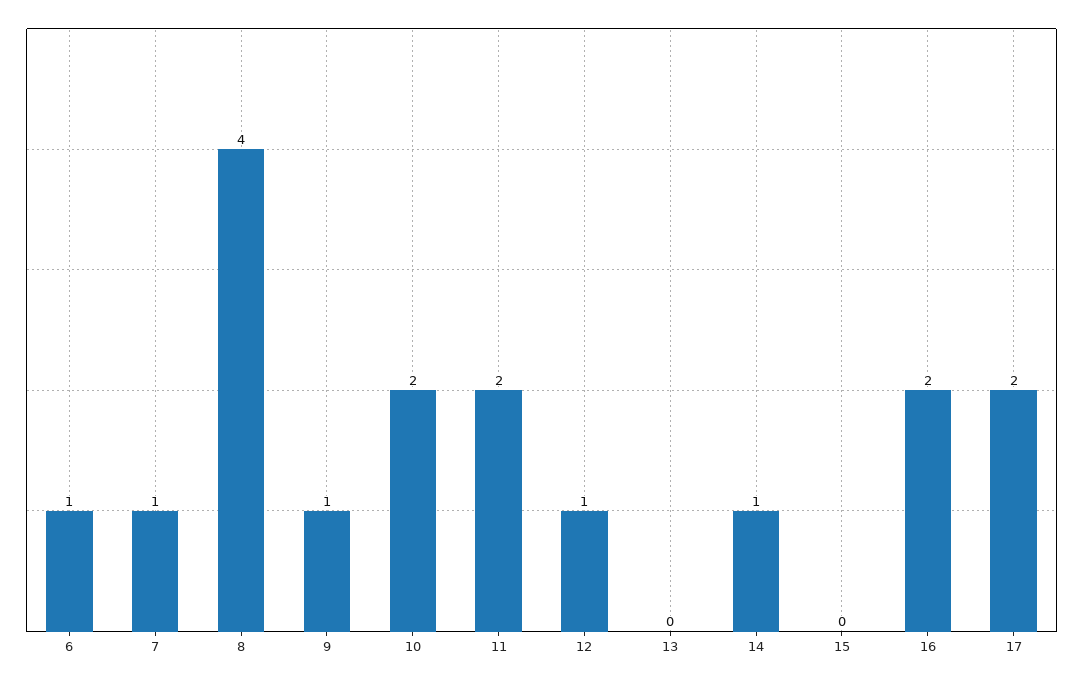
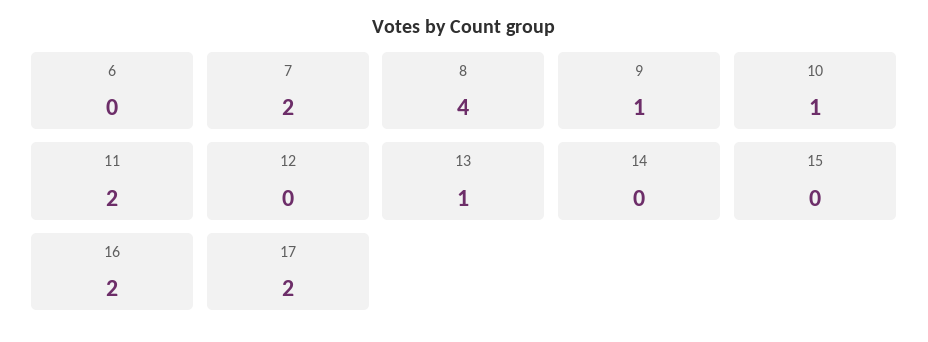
  {
-   "6": 1,
+   "6": 0,
-   "7": 1,
+   "7": 2,
    "8": 4,
    "9": 1,
-   "10": 2,
+   "10": 1,
    "11": 2,
-   "12": 1,
+   "12": 0,
-   "13": 0,
+   "13": 1,
-   "14": 1,
+   "14": 0,
    "15": 0,
    "16": 2,
    "17": 2
  }

